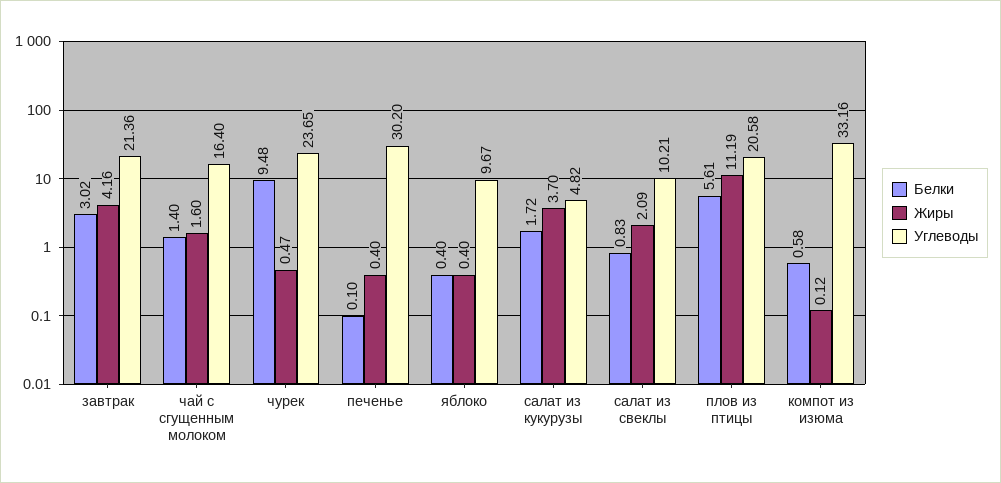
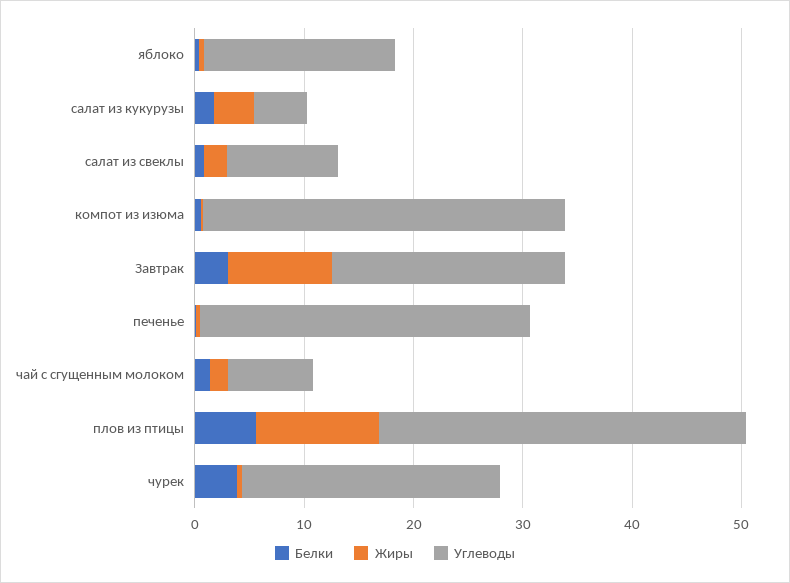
  {
    "Белки": {
      "завтрак": 3.02,
      "чай с сгущенным молоком": 1.4,
-     "чурек": 9.48,
+     "чурек": 4,
      "печенье": 0.1,
      "яблоко": 0.4,
      "салат из кукурузы": 1.72,
      "салат из свеклы": 0.83,
      "плов из птицы": 5.61,
      "компот из изюма": 0.58
    },
    "Жиры": {
-     "завтрак": 4.16,
+     "завтрак": 10,
      "чай с сгущенным молоком": 1.6,
      "чурек": 0.47,
      "печенье": 0.4,
      "яблоко": 0.4,
      "салат из кукурузы": 3.7,
      "салат из свеклы": 2.09,
      "плов из птицы": 11.19,
      "компот из изюма": 0.12
    },
    "Углеводы": {
      "завтрак": 21.36,
-     "чай с сгущенным молоком": 16.4,
+     "чай с сгущенным молоком": 8,
      "чурек": 23.65,
      "печенье": 30.2,
-     "яблоко": 9.67,
+     "яблоко": 18,
      "салат из кукурузы": 4.82,
      "салат из свеклы": 10.21,
-     "плов из птицы": 20.58,
+     "плов из птицы": 34,
      "компот из изюма": 33.16
    }
  }

